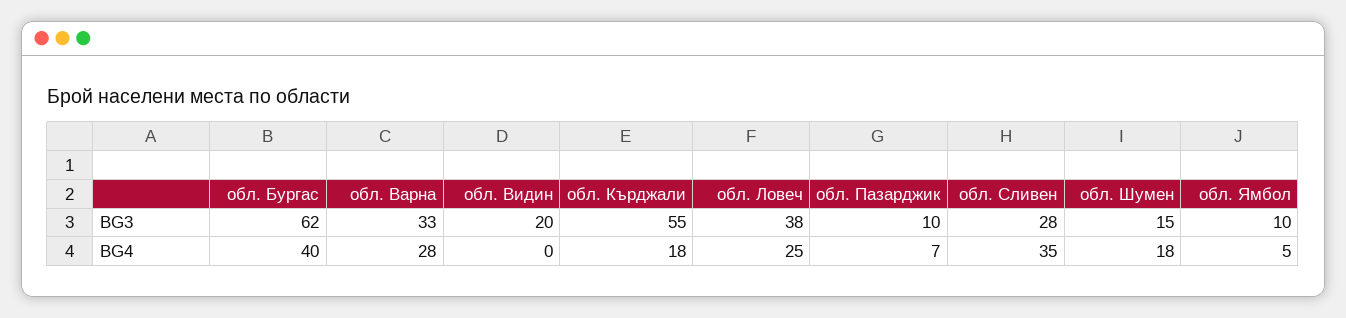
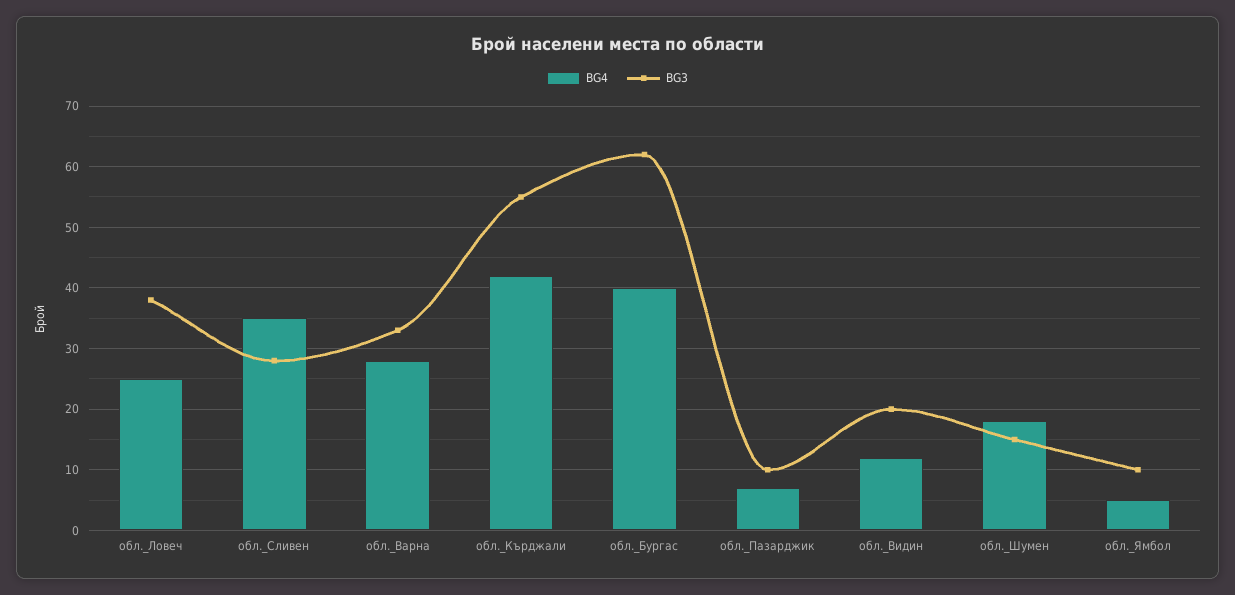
  {
    "BG3": {
      "обл. Бургас": 62,
      "обл. Варна": 33,
      "обл. Видин": 20,
      "обл. Кърджали": 55,
      "обл. Ловеч": 38,
      "обл. Пазарджик": 10,
      "обл. Сливен": 28,
      "обл. Шумен": 15,
      "обл. Ямбол": 10
    },
    "BG4": {
      "обл. Бургас": 40,
      "обл. Варна": 28,
-     "обл. Видин": 0,
+     "обл. Видин": 12,
-     "обл. Кърджали": 18,
+     "обл. Кърджали": 42,
      "обл. Ловеч": 25,
      "обл. Пазарджик": 7,
      "обл. Сливен": 35,
      "обл. Шумен": 18,
      "обл. Ямбол": 5
    }
  }

